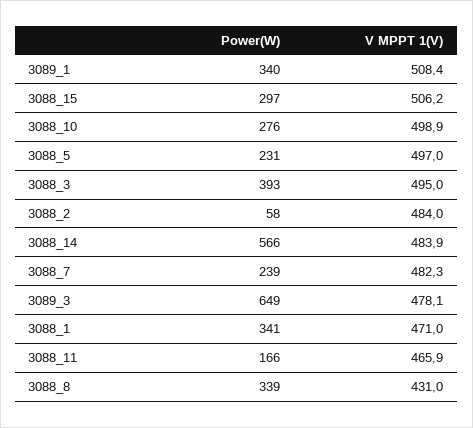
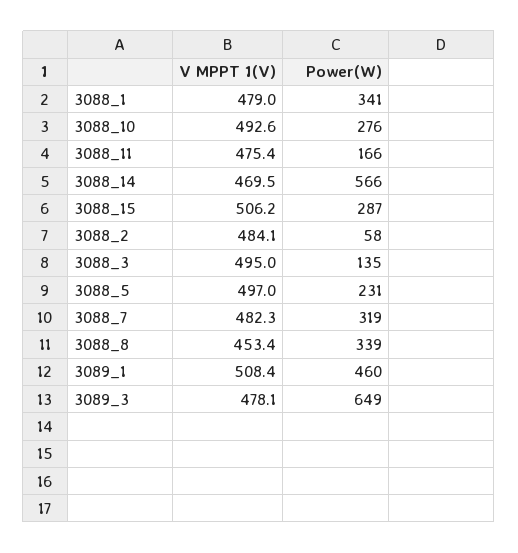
  {
    "Power(W)": {
-     "3089_1": 340,
+     "3089_1": 460,
-     "3088_15": 297,
+     "3088_15": 287,
      "3088_10": 276,
      "3088_5": 231,
-     "3088_3": 393,
+     "3088_3": 135,
      "3088_2": 58,
      "3088_14": 566,
-     "3088_7": 239,
+     "3088_7": 319,
      "3089_3": 649,
      "3088_1": 341,
      "3088_11": 166,
      "3088_8": 339
    },
    "V MPPT 1(V)": {
      "3089_1": 508.4,
      "3088_15": 506.2,
-     "3088_10": 498.9,
+     "3088_10": 492.6,
      "3088_5": 497,
      "3088_3": 495,
-     "3088_2": 484,
+     "3088_2": 484.1,
-     "3088_14": 483.9,
+     "3088_14": 469.5,
      "3088_7": 482.3,
      "3089_3": 478.1,
-     "3088_1": 471,
+     "3088_1": 479,
-     "3088_11": 465.9,
+     "3088_11": 475.4,
-     "3088_8": 431
+     "3088_8": 453.4
    }
  }

